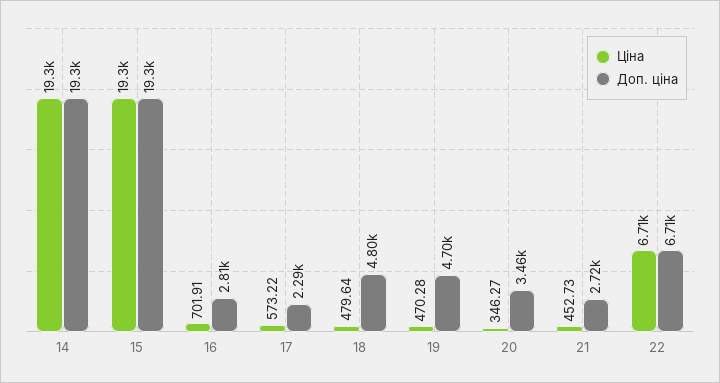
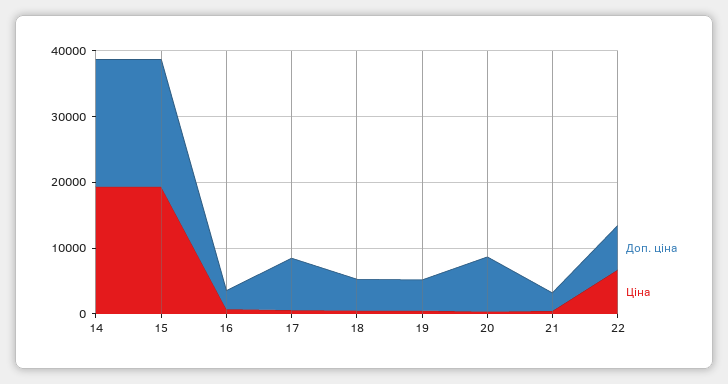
  {
    "Ціна": {
      "14": 19300,
      "15": 19300,
      "16": 701.91,
      "17": 573.22,
      "18": 479.64,
      "19": 470.28,
      "20": 346.27,
      "21": 452.73,
      "22": 6710
    },
    "Доп. ціна": {
      "14": 19300,
      "15": 19300,
      "16": 2810,
-     "17": 2290,
+     "17": 8000,
      "18": 4800,
      "19": 4700,
-     "20": 3460,
+     "20": 8000,
      "21": 2720,
      "22": 6710
    }
  }

